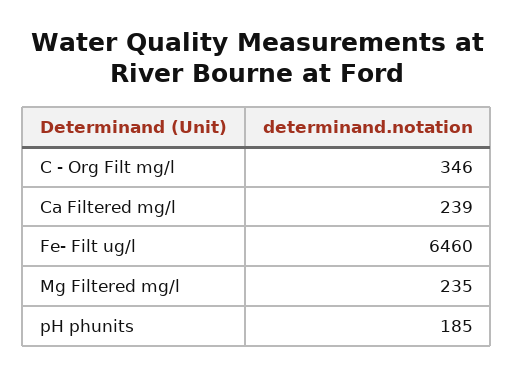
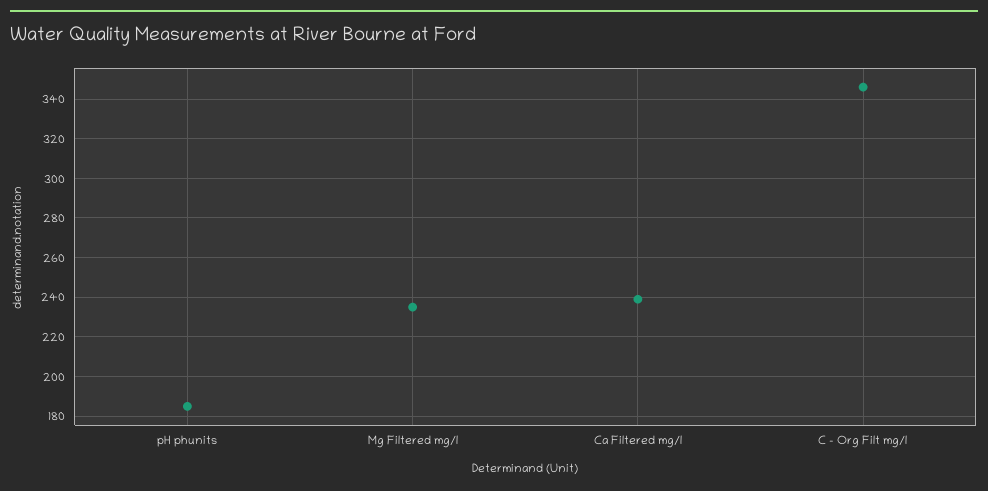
  {
    "C - Org Filt mg/l": 346,
    "Ca Filtered mg/l": 239,
-   "Fe- Filt ug/l": 6460,
    "Mg Filtered mg/l": 235,
    "pH phunits": 185
  }

